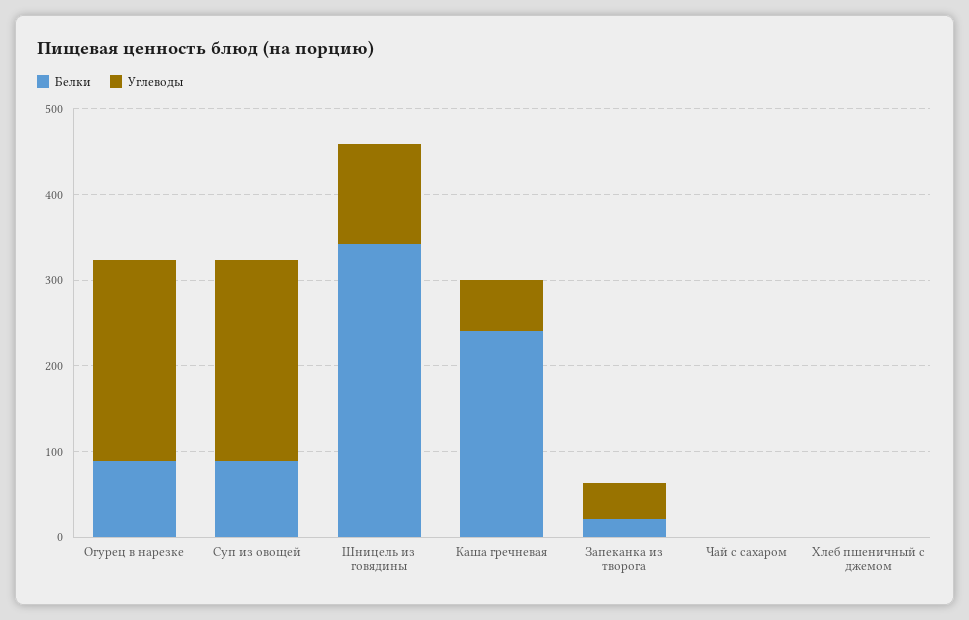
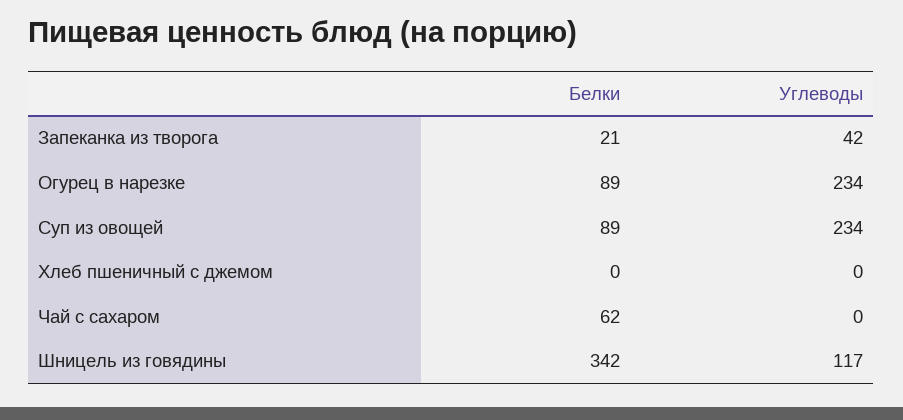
  {
    "Белки": {
      "Огурец в нарезке": 89,
      "Суп из овощей": 89,
      "Шницель из говядины": 342,
-     "Каша гречневая": 240,
      "Запеканка из творога": 21,
-     "Чай с сахаром": 0,
+     "Чай с сахаром": 62,
      "Хлеб пшеничный с джемом": 0
    },
    "Углеводы": {
      "Огурец в нарезке": 234,
      "Суп из овощей": 234,
      "Шницель из говядины": 117,
-     "Каша гречневая": 60,
      "Запеканка из творога": 42,
      "Чай с сахаром": 0,
      "Хлеб пшеничный с джемом": 0
    }
  }

